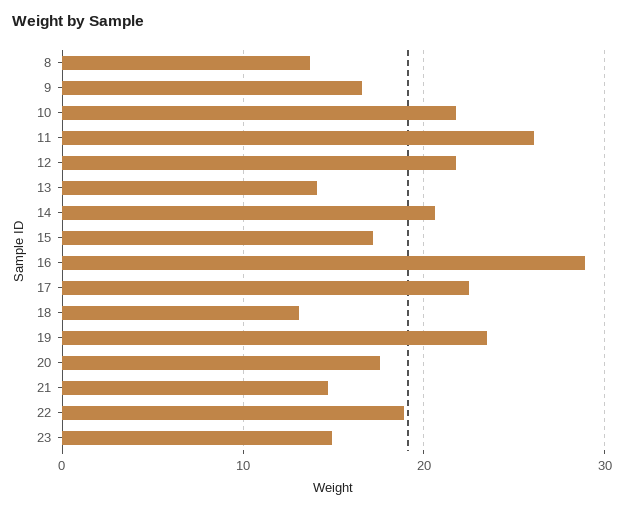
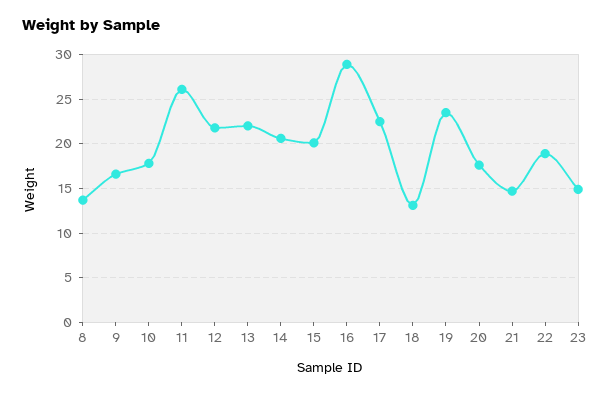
  {
    "8": 14,
    "9": 17,
-   "10": 22,
+   "10": 18,
    "11": 26,
    "12": 22,
-   "13": 14,
+   "13": 22,
    "14": 21,
-   "15": 17,
+   "15": 20,
    "16": 29,
    "17": 23,
    "18": 13,
    "19": 24,
    "20": 18,
    "21": 15,
    "22": 19,
    "23": 15
  }

